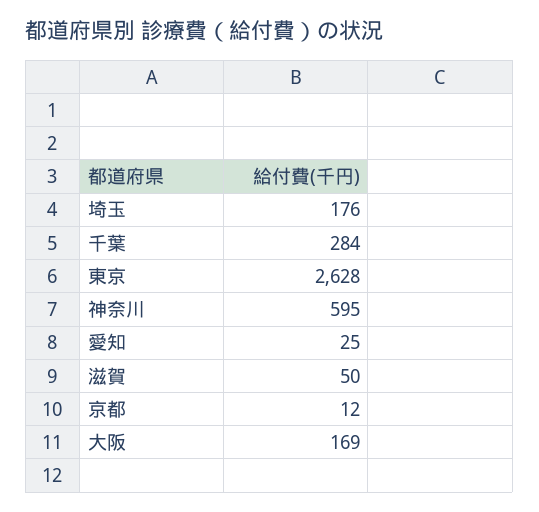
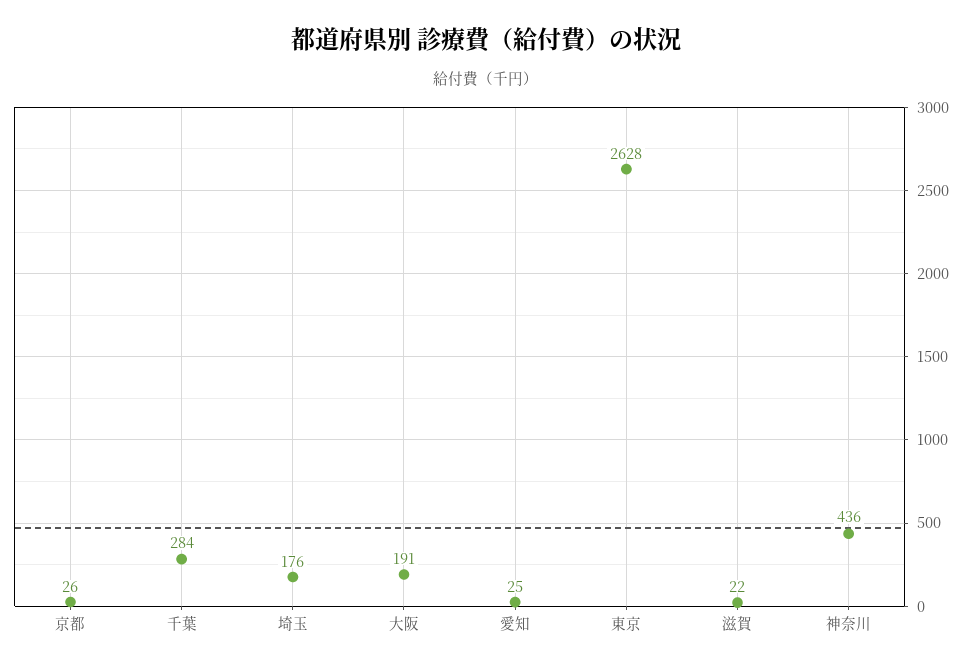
  {
    "埼玉": 176,
    "千葉": 284,
    "東京": 2628,
-   "神奈川": 595,
+   "神奈川": 436,
    "愛知": 25,
-   "滋賀": 50,
+   "滋賀": 22,
-   "京都": 12,
+   "京都": 26,
-   "大阪": 169
+   "大阪": 191
  }

